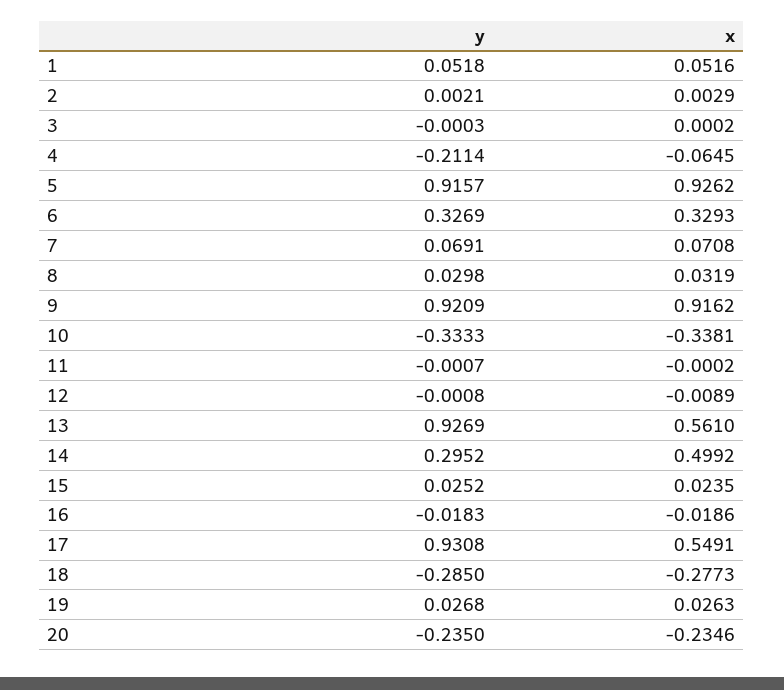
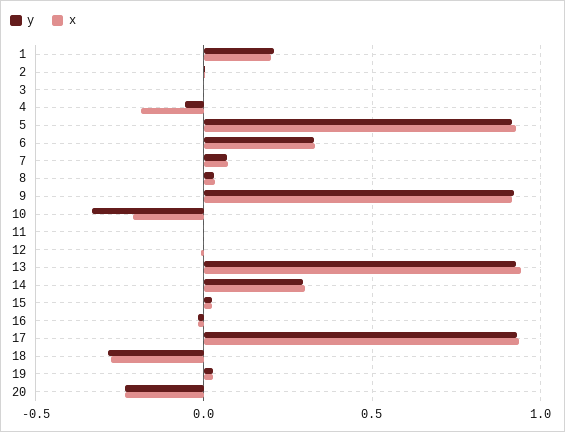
  {
    "y": {
-     "1": 0.0518,
+     "1": 0.2,
      "2": 0.0021,
      "3": -0.0003,
-     "4": -0.2114,
+     "4": -0.05,
      "5": 0.9157,
      "6": 0.3269,
      "7": 0.0691,
      "8": 0.0298,
      "9": 0.9209,
      "10": -0.3333,
      "11": -0.0007,
      "12": -0.0008,
      "13": 0.9269,
      "14": 0.2952,
      "15": 0.0252,
      "16": -0.0183,
      "17": 0.9308,
      "18": -0.285,
      "19": 0.0268,
      "20": -0.235
    },
    "x": {
-     "1": 0.0516,
+     "1": 0.2,
      "2": 0.0029,
      "3": 0.0002,
-     "4": -0.0645,
+     "4": -0.2,
      "5": 0.9262,
      "6": 0.3293,
      "7": 0.0708,
      "8": 0.0319,
      "9": 0.9162,
-     "10": -0.3381,
+     "10": -0.2,
      "11": -0.0002,
      "12": -0.0089,
-     "13": 0.561,
+     "13": 0.95,
-     "14": 0.4992,
+     "14": 0.3,
      "15": 0.0235,
      "16": -0.0186,
-     "17": 0.5491,
+     "17": 0.95,
      "18": -0.2773,
      "19": 0.0263,
      "20": -0.2346
    }
  }

